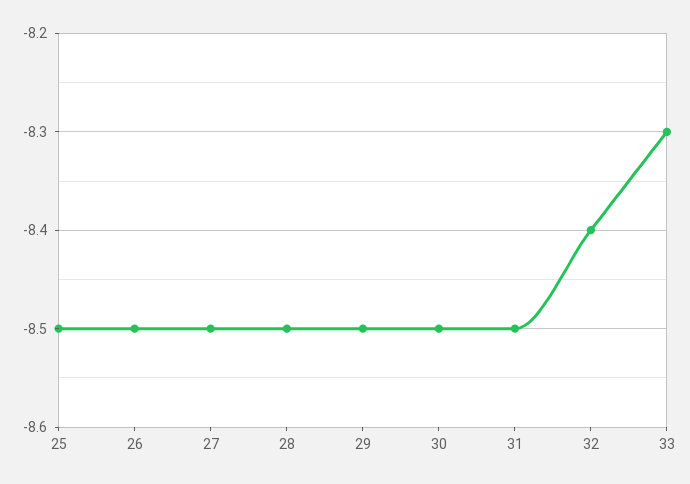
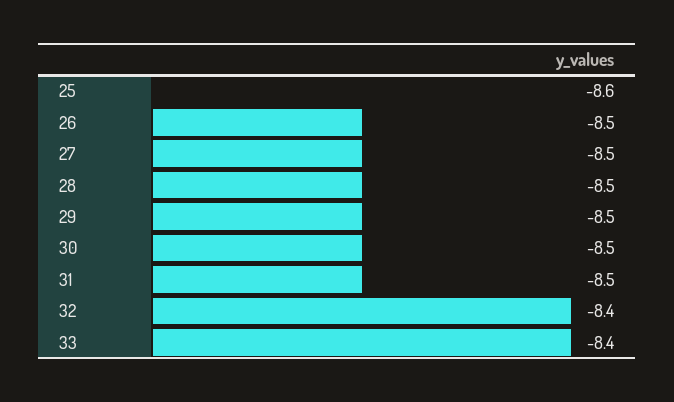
  {
-   "25": -8.5,
+   "25": -8.6,
    "26": -8.5,
    "27": -8.5,
    "28": -8.5,
    "29": -8.5,
    "30": -8.5,
    "31": -8.5,
    "32": -8.4,
-   "33": -8.3
+   "33": -8.4
  }

